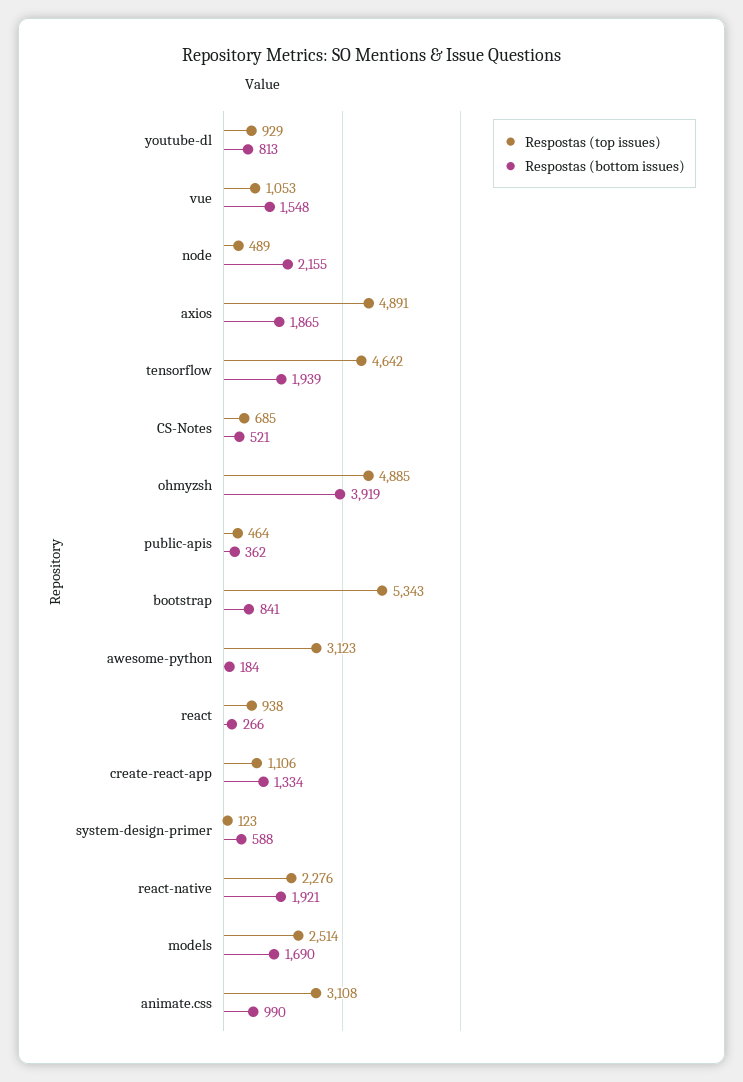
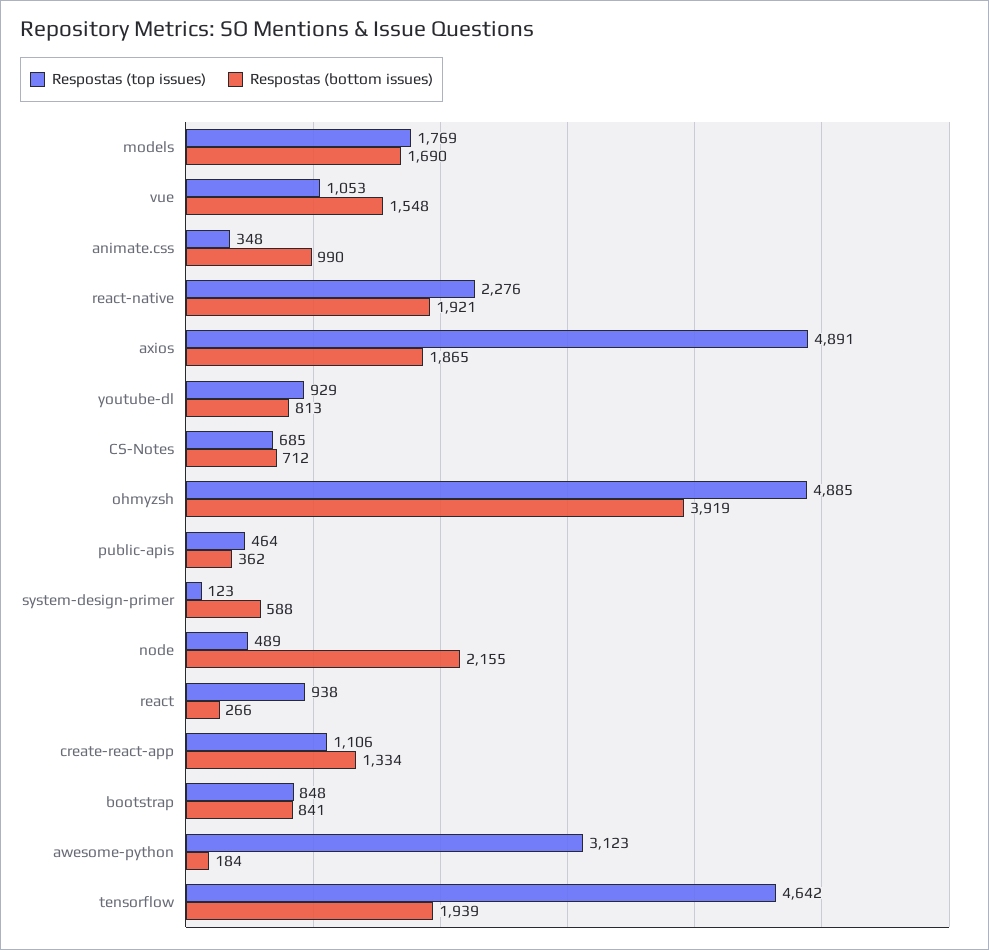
  {
    "Respostas (top issues)": {
      "youtube-dl": 929,
      "vue": 1053,
      "node": 489,
      "axios": 4891,
      "tensorflow": 4642,
      "CS-Notes": 685,
      "ohmyzsh": 4885,
      "public-apis": 464,
-     "bootstrap": 5343,
+     "bootstrap": 848,
      "awesome-python": 3123,
      "react": 938,
      "create-react-app": 1106,
      "system-design-primer": 123,
      "react-native": 2276,
-     "models": 2514,
+     "models": 1769,
-     "animate.css": 3108
+     "animate.css": 348
    },
    "Respostas (bottom issues)": {
      "youtube-dl": 813,
      "vue": 1548,
      "node": 2155,
      "axios": 1865,
      "tensorflow": 1939,
-     "CS-Notes": 521,
+     "CS-Notes": 712,
      "ohmyzsh": 3919,
      "public-apis": 362,
      "bootstrap": 841,
      "awesome-python": 184,
      "react": 266,
      "create-react-app": 1334,
      "system-design-primer": 588,
      "react-native": 1921,
      "models": 1690,
      "animate.css": 990
    }
  }

